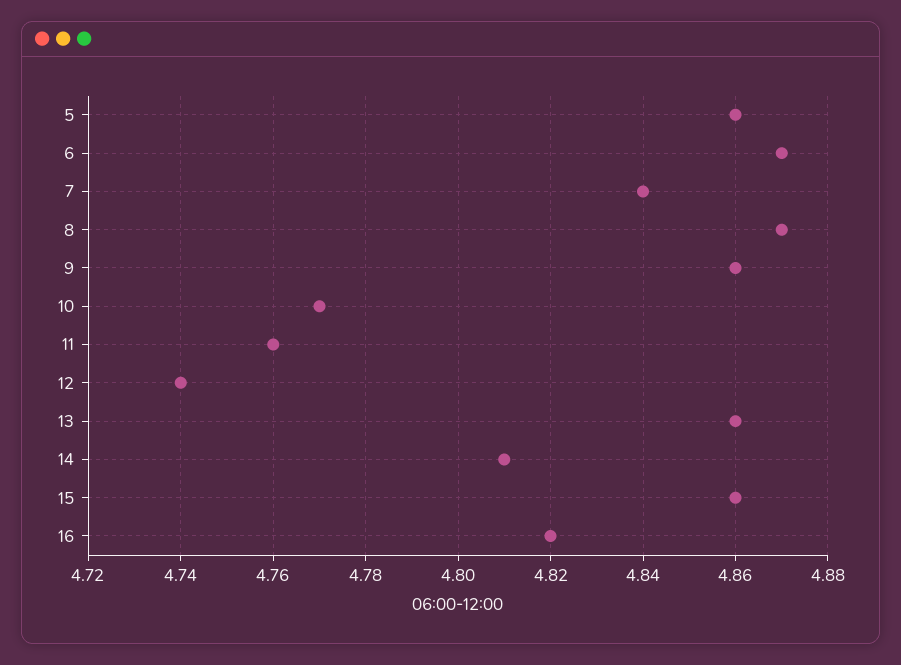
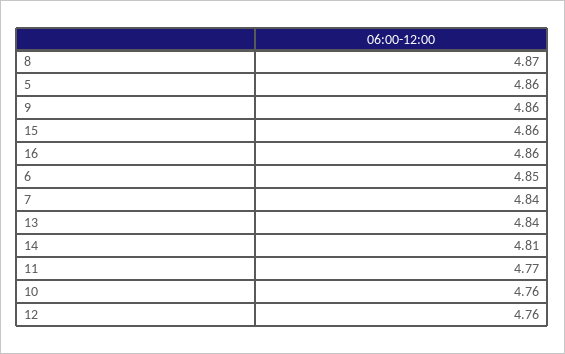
  {
    "5": 4.86,
-   "6": 4.87,
+   "6": 4.85,
    "7": 4.84,
    "8": 4.87,
    "9": 4.86,
-   "10": 4.77,
+   "10": 4.76,
-   "11": 4.76,
+   "11": 4.77,
-   "12": 4.74,
+   "12": 4.76,
-   "13": 4.86,
+   "13": 4.84,
    "14": 4.81,
    "15": 4.86,
-   "16": 4.82
+   "16": 4.86
  }

